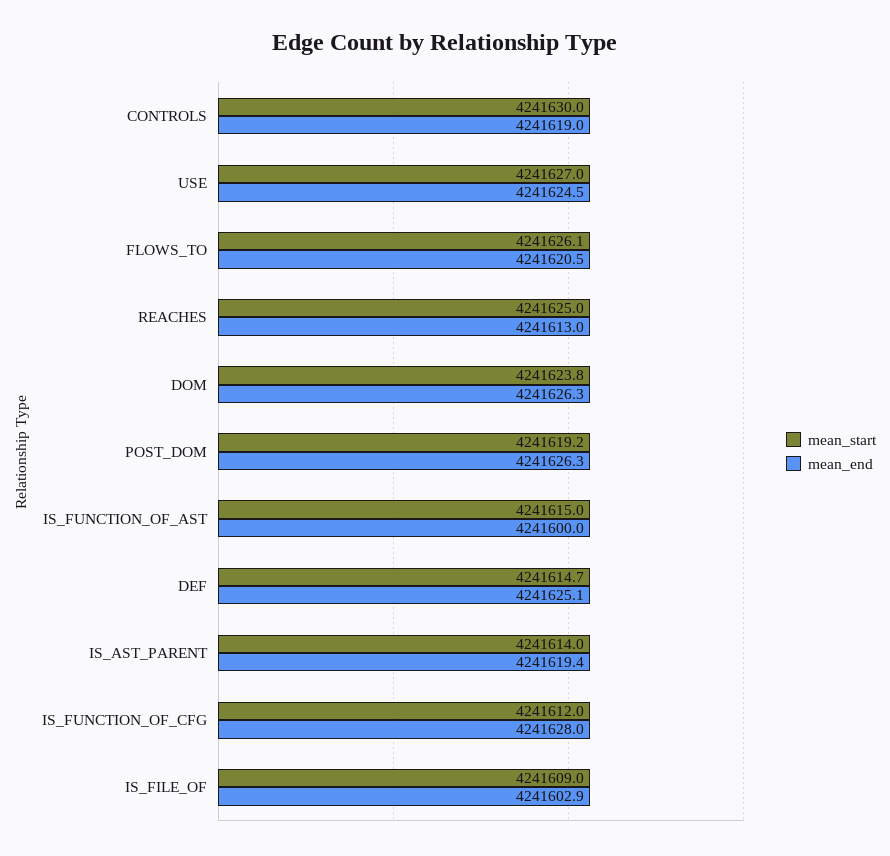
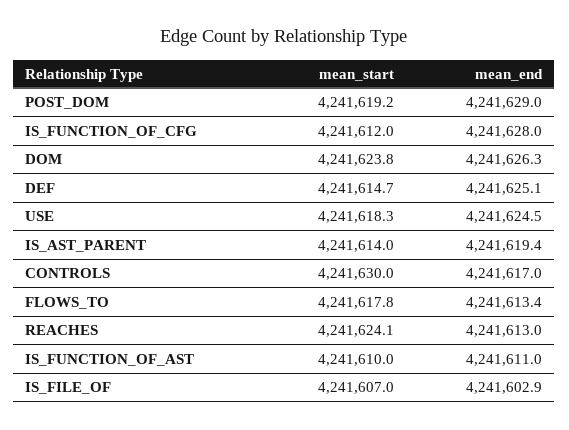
  {
    "mean_start": {
      "CONTROLS": 4241630,
-     "USE": 4241627,
+     "USE": 4241618.3,
-     "FLOWS_TO": 4241626.1,
+     "FLOWS_TO": 4241617.8,
-     "REACHES": 4241625,
+     "REACHES": 4241624.1,
      "DOM": 4241623.8,
      "POST_DOM": 4241619.2,
-     "IS_FUNCTION_OF_AST": 4241615,
+     "IS_FUNCTION_OF_AST": 4241610,
      "DEF": 4241614.7,
      "IS_AST_PARENT": 4241614,
      "IS_FUNCTION_OF_CFG": 4241612,
-     "IS_FILE_OF": 4241609
+     "IS_FILE_OF": 4241607
    },
    "mean_end": {
-     "CONTROLS": 4241619,
+     "CONTROLS": 4241617,
      "USE": 4241624.5,
-     "FLOWS_TO": 4241620.5,
+     "FLOWS_TO": 4241613.4,
      "REACHES": 4241613,
      "DOM": 4241626.3,
-     "POST_DOM": 4241626.3,
+     "POST_DOM": 4241629,
-     "IS_FUNCTION_OF_AST": 4241600,
+     "IS_FUNCTION_OF_AST": 4241611,
      "DEF": 4241625.1,
      "IS_AST_PARENT": 4241619.4,
      "IS_FUNCTION_OF_CFG": 4241628,
      "IS_FILE_OF": 4241602.9
    }
  }

